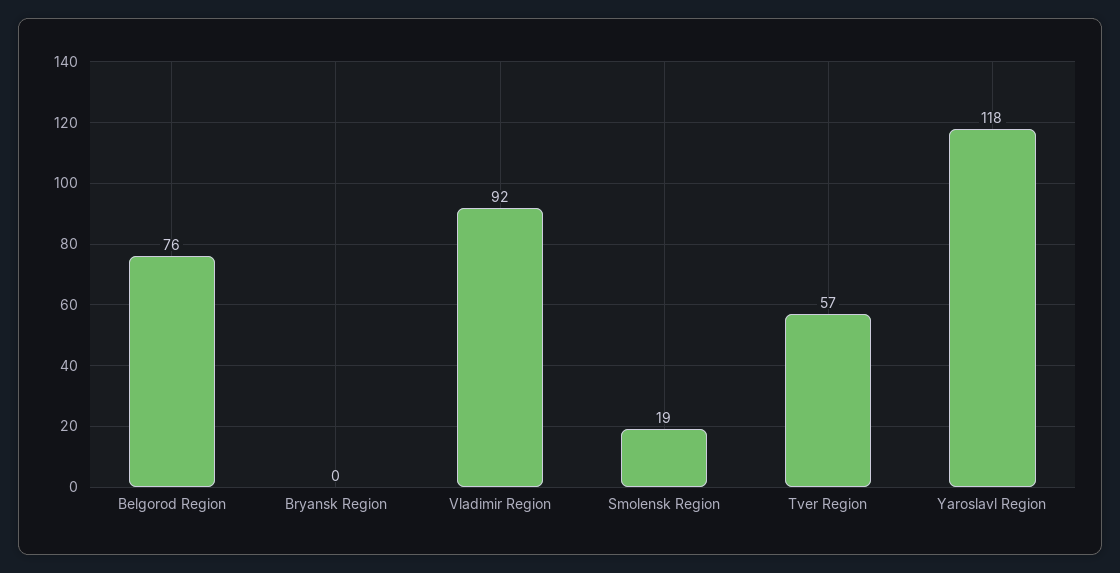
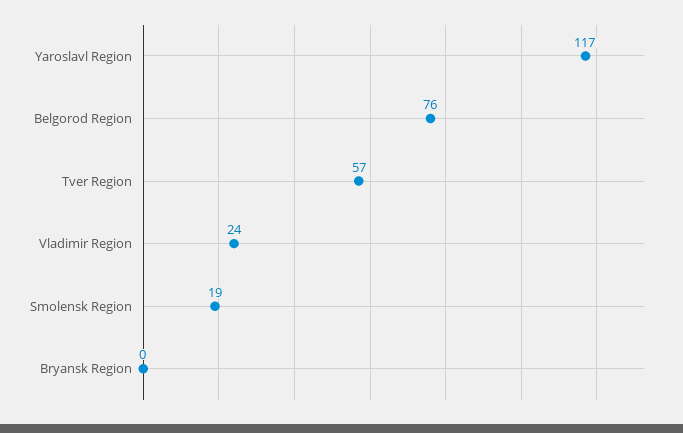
  {
    "Belgorod Region": 76,
    "Bryansk Region": 0,
-   "Vladimir Region": 92,
+   "Vladimir Region": 24,
    "Smolensk Region": 19,
    "Tver Region": 57,
-   "Yaroslavl Region": 118
+   "Yaroslavl Region": 117
  }

